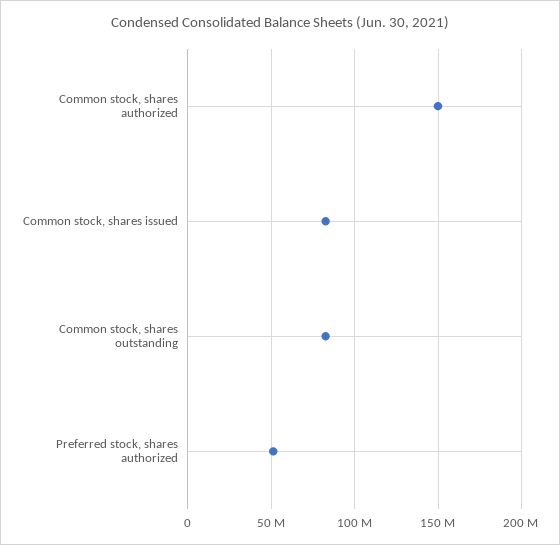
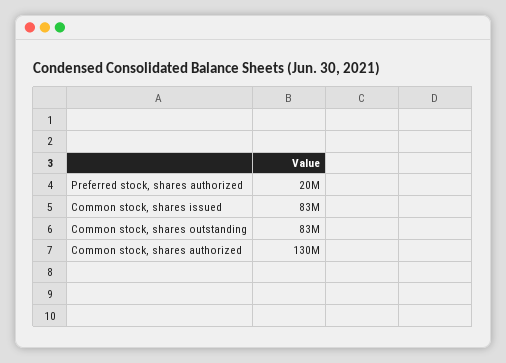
  {
-   "Common stock, shares authorized": 150000000,
+   "Common stock, shares authorized": 130000000,
    "Common stock, shares issued": 83000000,
    "Common stock, shares outstanding": 83000000,
-   "Preferred stock, shares authorized": 50000000
+   "Preferred stock, shares authorized": 20000000
  }

